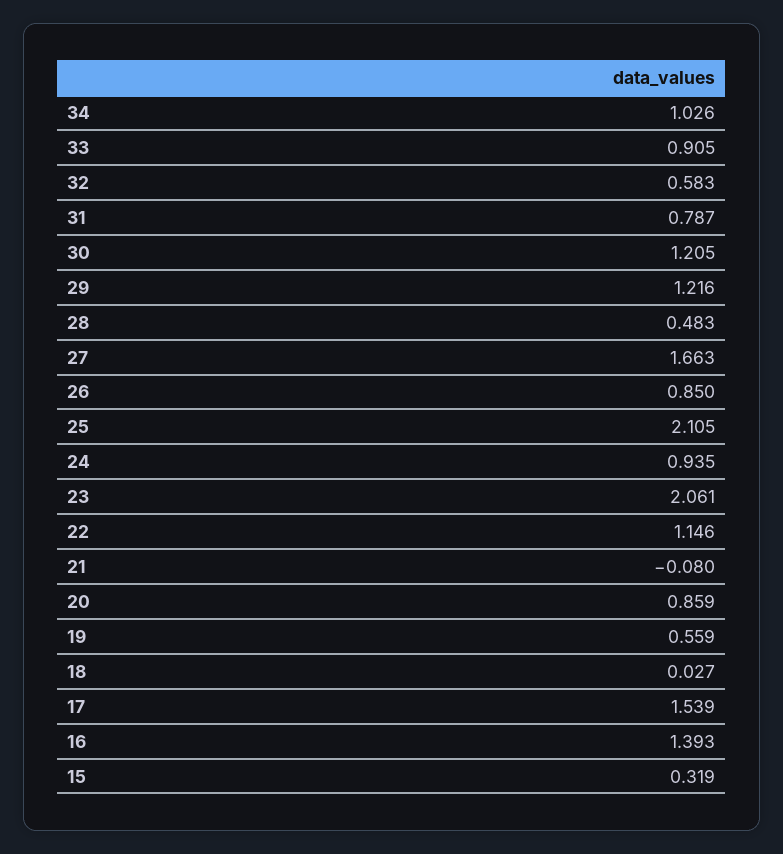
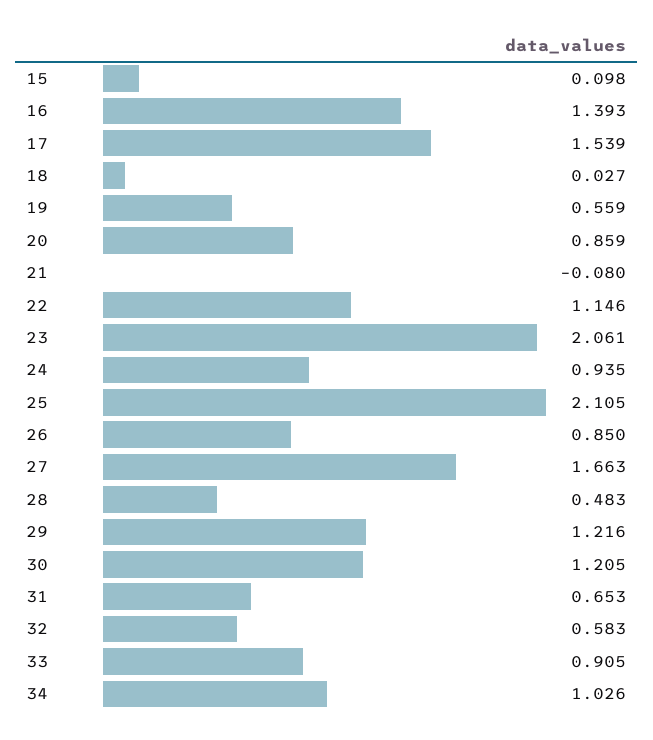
  {
    "34": 1.026,
    "33": 0.905,
    "32": 0.583,
-   "31": 0.787,
+   "31": 0.653,
    "30": 1.205,
    "29": 1.216,
    "28": 0.483,
    "27": 1.663,
    "26": 0.85,
    "25": 2.105,
    "24": 0.935,
    "23": 2.061,
    "22": 1.146,
    "21": -0.08,
    "20": 0.859,
    "19": 0.559,
    "18": 0.027,
    "17": 1.539,
    "16": 1.393,
-   "15": 0.319
+   "15": 0.098
  }

